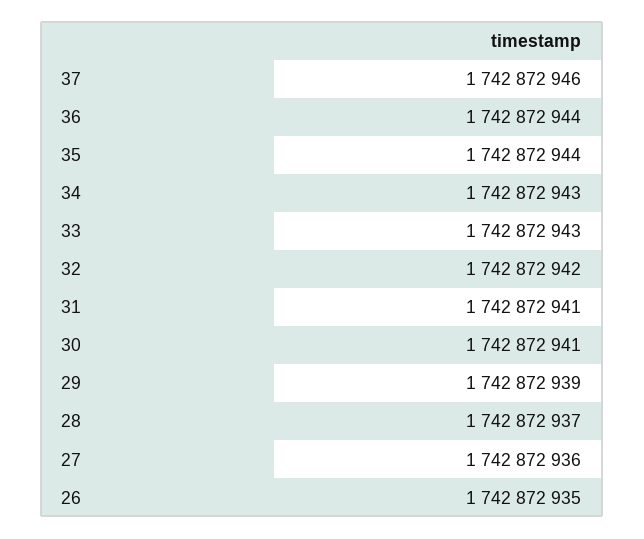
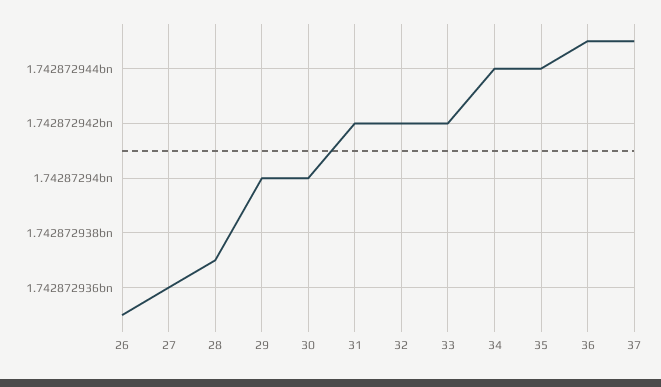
  {
-   "37": 1742872946,
+   "37": 1742872945,
-   "36": 1742872944,
+   "36": 1742872945,
    "35": 1742872944,
-   "34": 1742872943,
+   "34": 1742872944,
-   "33": 1742872943,
+   "33": 1742872942,
    "32": 1742872942,
-   "31": 1742872941,
+   "31": 1742872942,
-   "30": 1742872941,
+   "30": 1742872940,
-   "29": 1742872939,
+   "29": 1742872940,
    "28": 1742872937,
    "27": 1742872936,
    "26": 1742872935
  }

